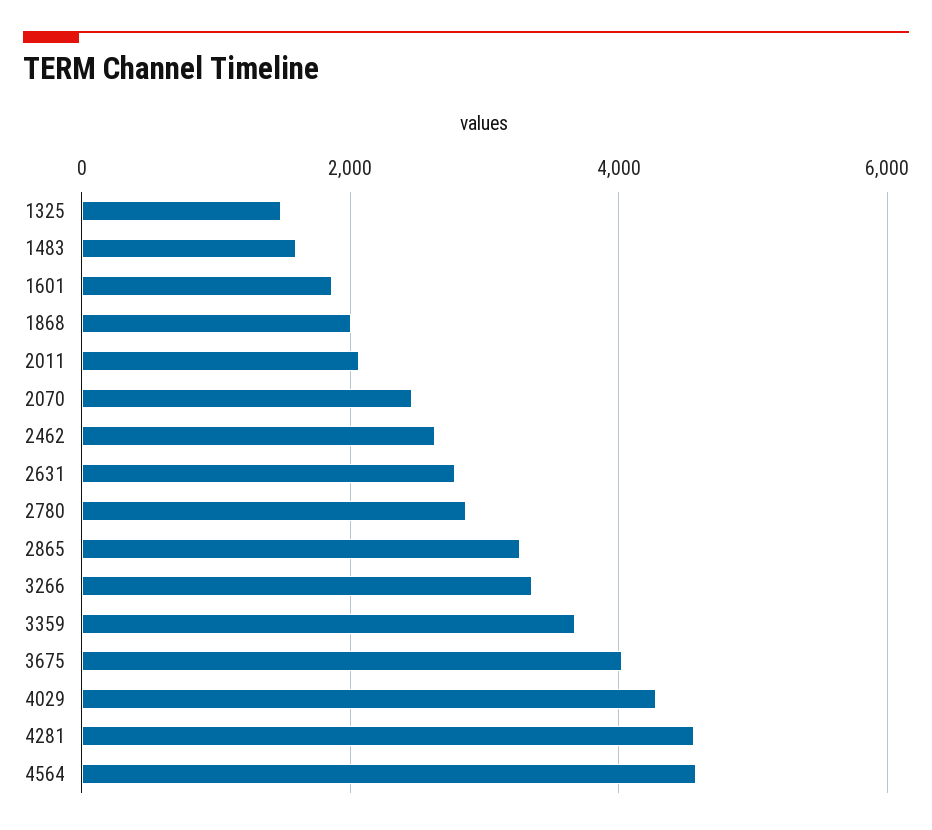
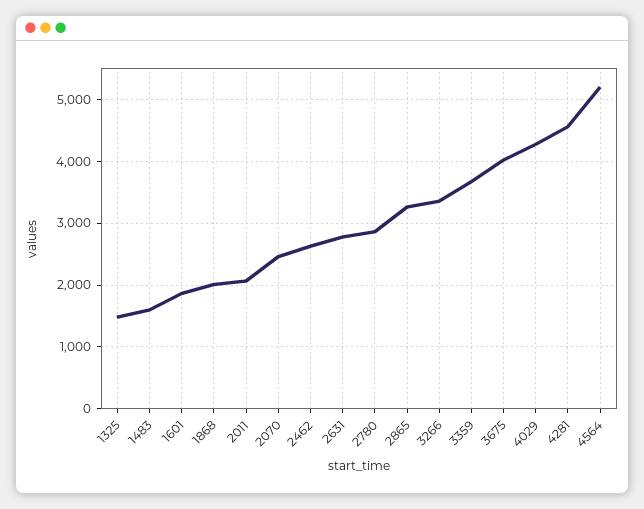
  {
    "1325": 1500,
    "1483": 1600,
    "1601": 1900,
    "1868": 2000,
    "2011": 2100,
    "2070": 2500,
    "2462": 2600,
    "2631": 2800,
    "2780": 2900,
    "2865": 3300,
    "3266": 3400,
    "3359": 3700,
    "3675": 4000,
    "4029": 4300,
    "4281": 4600,
-   "4564": 4600
+   "4564": 5200
  }

